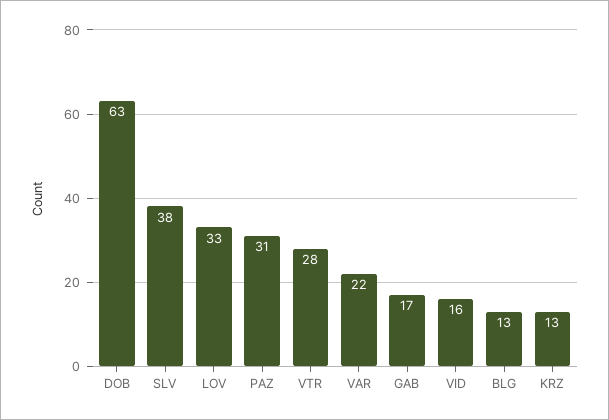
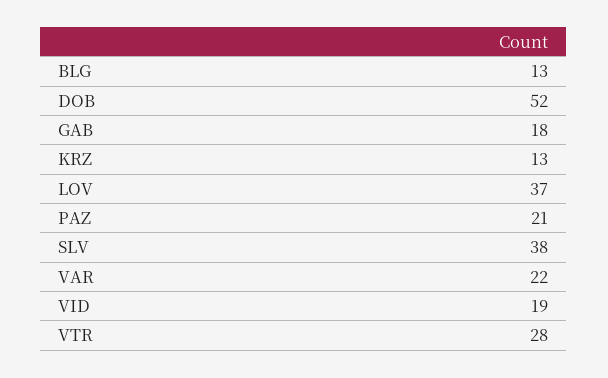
  {
-   "DOB": 63,
+   "DOB": 52,
    "SLV": 38,
-   "LOV": 33,
+   "LOV": 37,
-   "PAZ": 31,
+   "PAZ": 21,
    "VTR": 28,
    "VAR": 22,
-   "GAB": 17,
+   "GAB": 18,
-   "VID": 16,
+   "VID": 19,
    "BLG": 13,
    "KRZ": 13
  }

